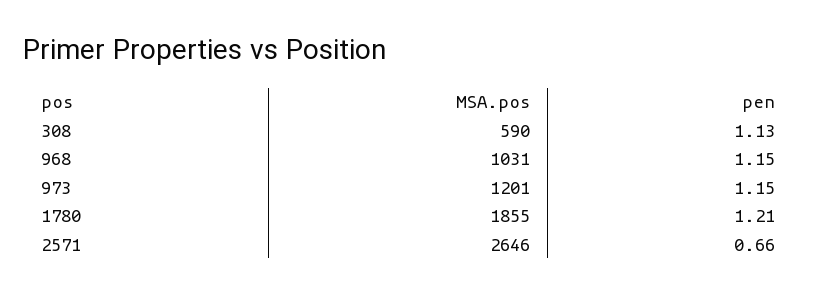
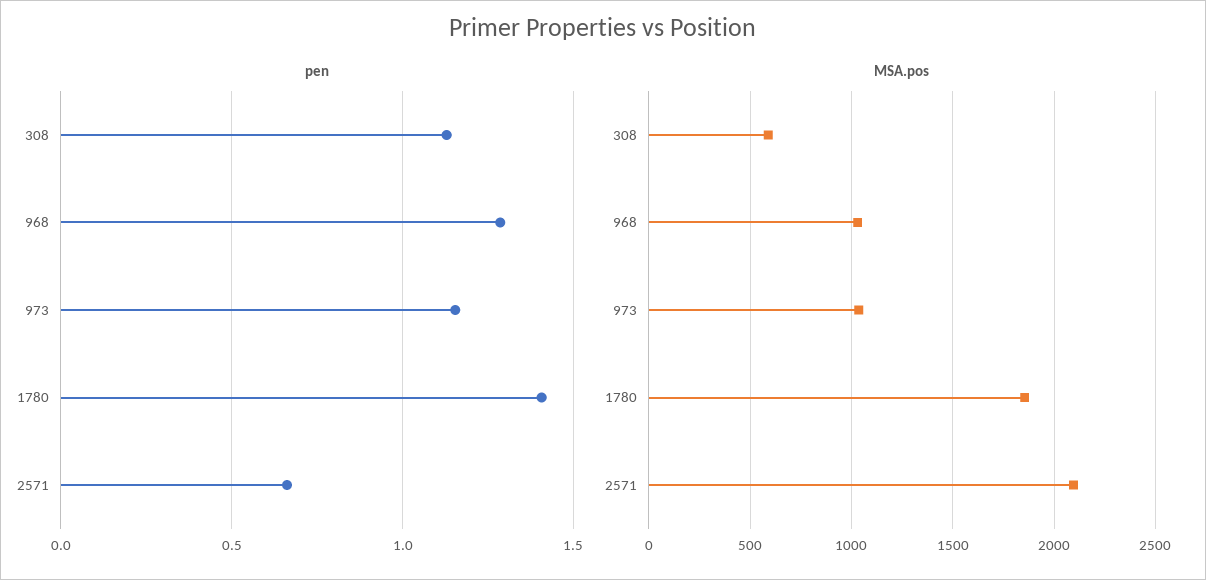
  {
    "MSA.pos": {
      "308": 590,
      "968": 1031,
-     "973": 1201,
+     "973": 1050,
      "1780": 1855,
-     "2571": 2646
+     "2571": 2100
    },
    "pen": {
      "308": 1.13,
-     "968": 1.15,
+     "968": 1.3,
      "973": 1.15,
-     "1780": 1.21,
+     "1780": 1.4,
      "2571": 0.66
    }
  }

